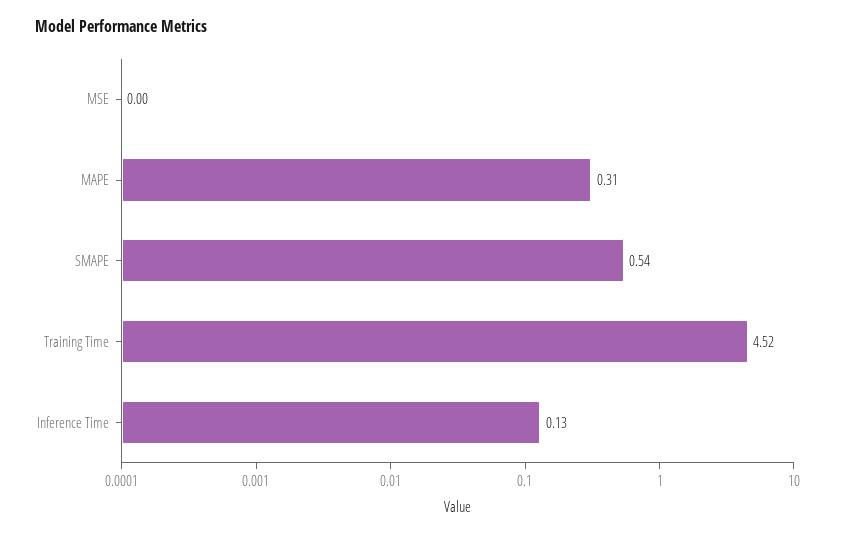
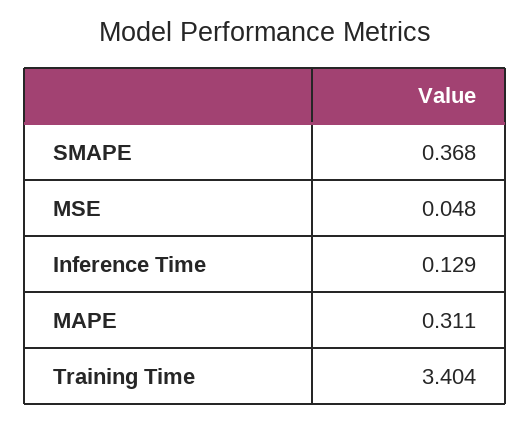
  {
-   "MSE": 0,
+   "MSE": 0.048,
    "MAPE": 0.311,
-   "SMAPE": 0.54,
+   "SMAPE": 0.368,
-   "Training Time": 4.52,
+   "Training Time": 3.404,
    "Inference Time": 0.129
  }

